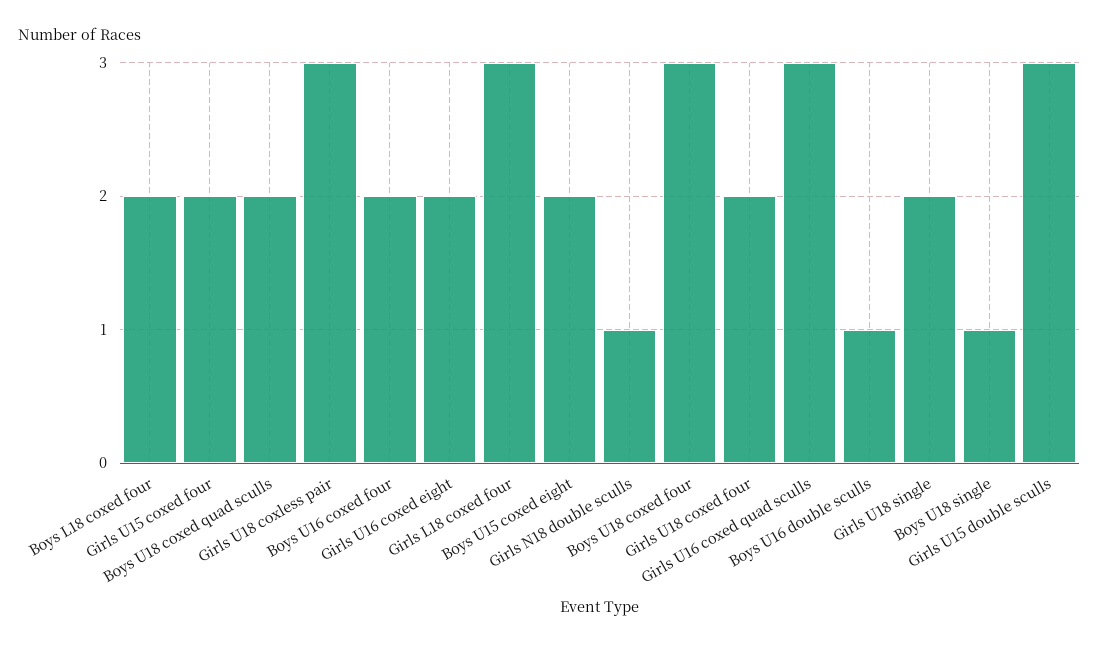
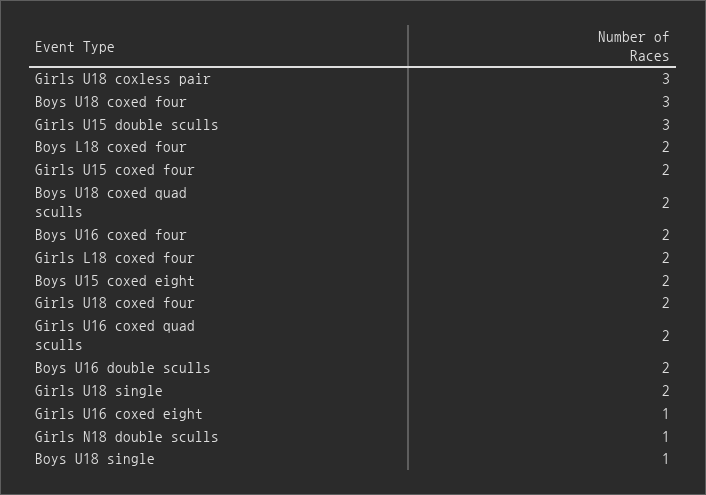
  {
    "Boys L18 coxed four": 2,
    "Girls U15 coxed four": 2,
    "Boys U18 coxed quad sculls": 2,
    "Girls U18 coxless pair": 3,
    "Boys U16 coxed four": 2,
-   "Girls U16 coxed eight": 2,
+   "Girls U16 coxed eight": 1,
-   "Girls L18 coxed four": 3,
+   "Girls L18 coxed four": 2,
    "Boys U15 coxed eight": 2,
    "Girls N18 double sculls": 1,
    "Boys U18 coxed four": 3,
    "Girls U18 coxed four": 2,
-   "Girls U16 coxed quad sculls": 3,
+   "Girls U16 coxed quad sculls": 2,
-   "Boys U16 double sculls": 1,
+   "Boys U16 double sculls": 2,
    "Girls U18 single": 2,
    "Boys U18 single": 1,
    "Girls U15 double sculls": 3
  }

